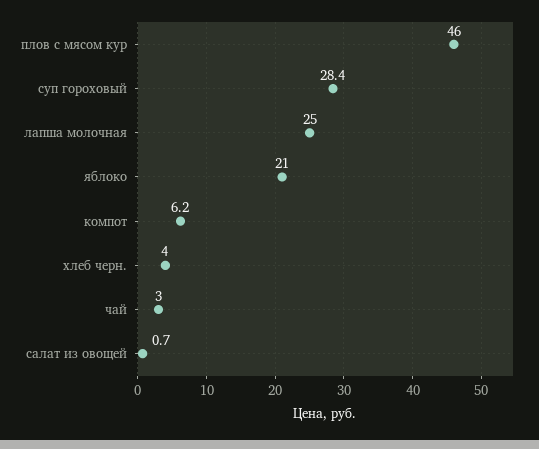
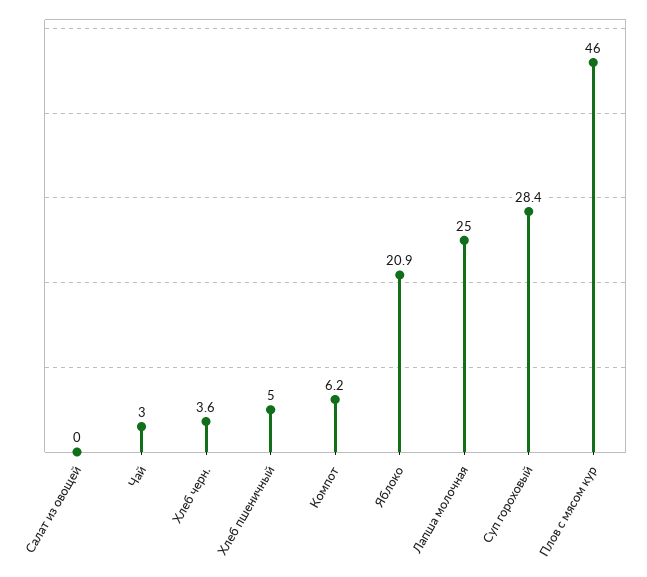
  {
    "плов с мясом кур": 46,
    "суп гороховый": 28.4,
    "лапша молочная": 25,
-   "яблоко": 21,
+   "яблоко": 20.9,
    "компот": 6.2,
-   "хлеб черн.": 4,
+   "хлеб черн.": 3.6,
    "чай": 3,
-   "салат из овощей": 0.7
+   "салат из овощей": 0,
+   "Хлеб пшеничный": 5
  }

